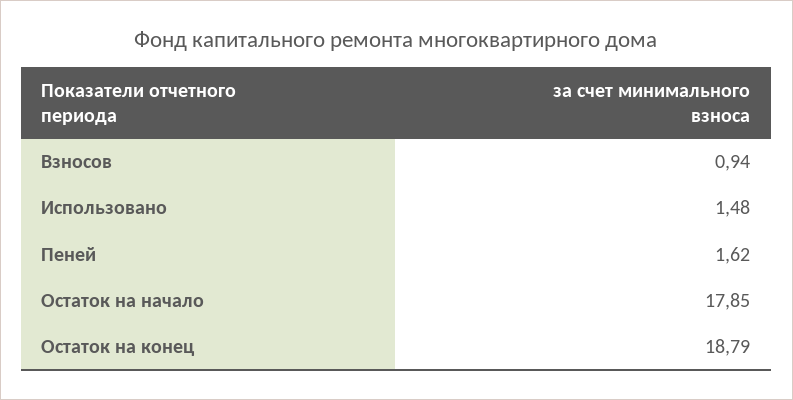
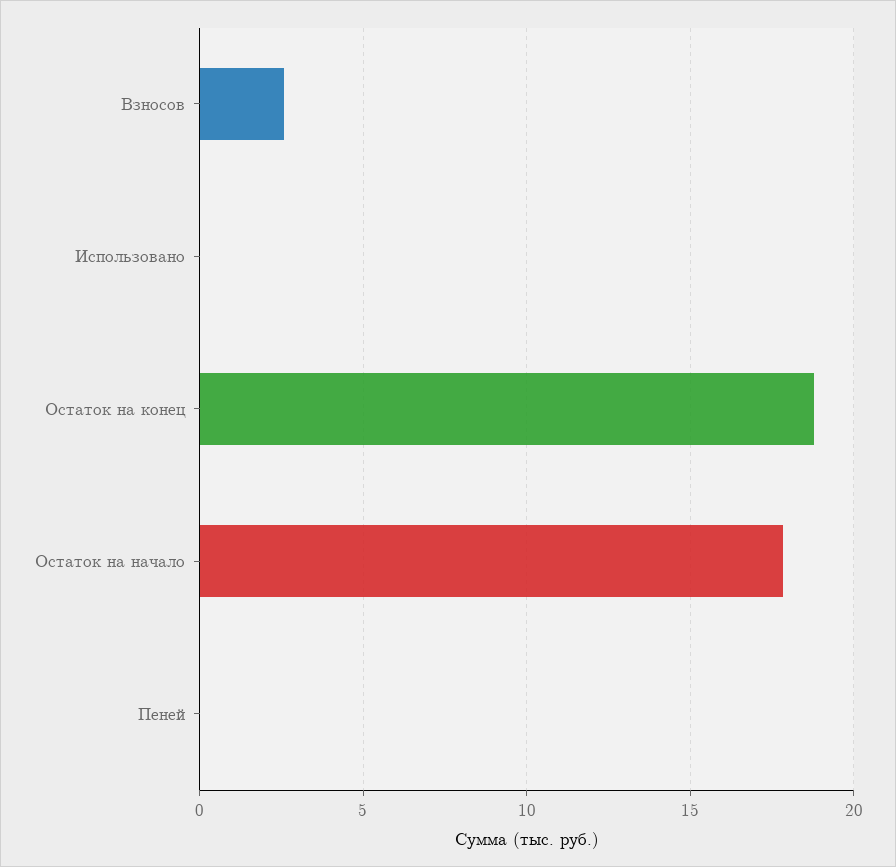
  {
-   "Взносов": 0.94,
+   "Взносов": 2.5,
-   "Использовано": 1.48,
+   "Использовано": 0,
-   "Пеней": 1.62,
+   "Пеней": 0,
    "Остаток на начало": 17.85,
    "Остаток на конец": 18.79
  }

